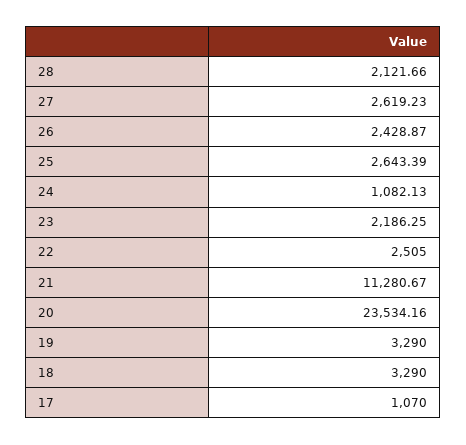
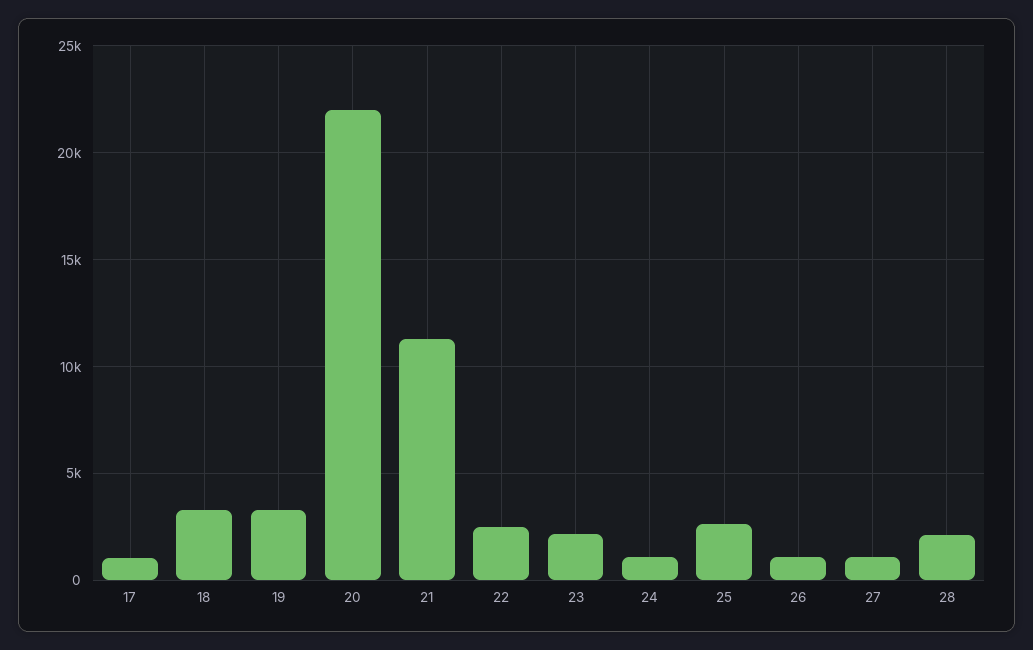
  {
    "28": 2121.66,
-   "27": 2619.23,
+   "27": 1000,
-   "26": 2428.87,
+   "26": 1000,
    "25": 2643.39,
    "24": 1082.13,
    "23": 2186.25,
    "22": 2505,
    "21": 11280.67,
-   "20": 23534.16,
+   "20": 22000,
    "19": 3290,
    "18": 3290,
    "17": 1070
  }

